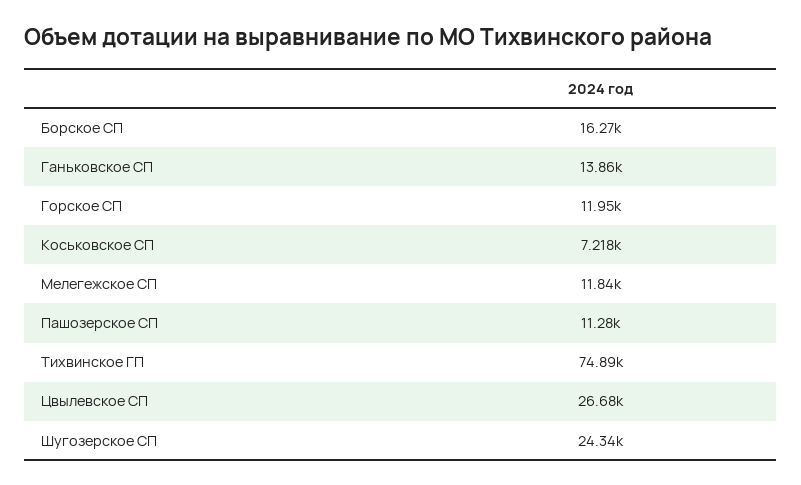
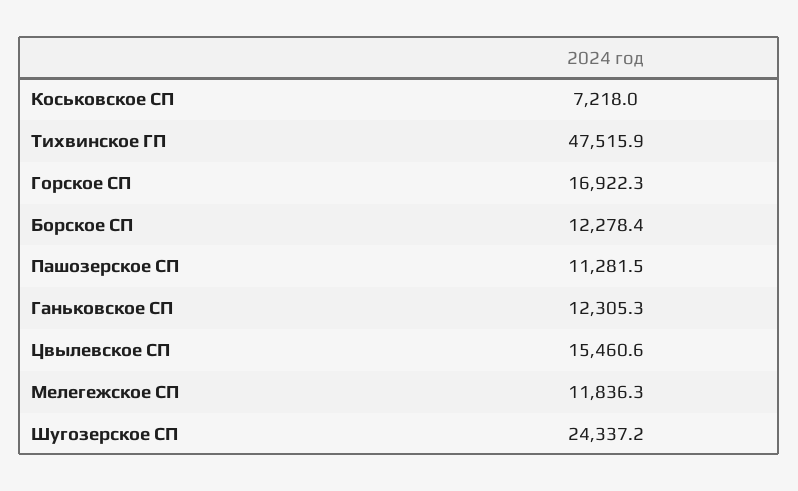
  {
-   "Борское СП": 16270,
+   "Борское СП": 12278.4,
-   "Ганьковское СП": 13860,
+   "Ганьковское СП": 12305.3,
-   "Горское СП": 11950,
+   "Горское СП": 16922.3,
    "Коськовское СП": 7218,
    "Мелегежское СП": 11836.3,
    "Пашозерское СП": 11281.5,
-   "Тихвинское ГП": 74890,
+   "Тихвинское ГП": 47515.9,
-   "Цвылевское СП": 26680,
+   "Цвылевское СП": 15460.6,
    "Шугозерское СП": 24337.2
  }

